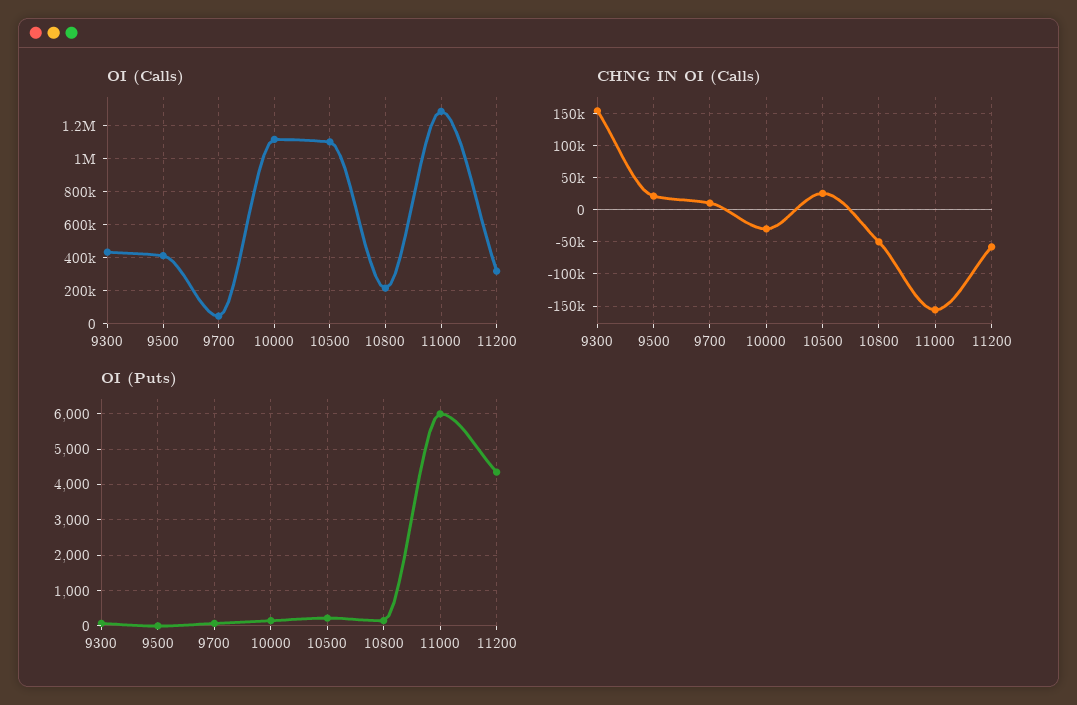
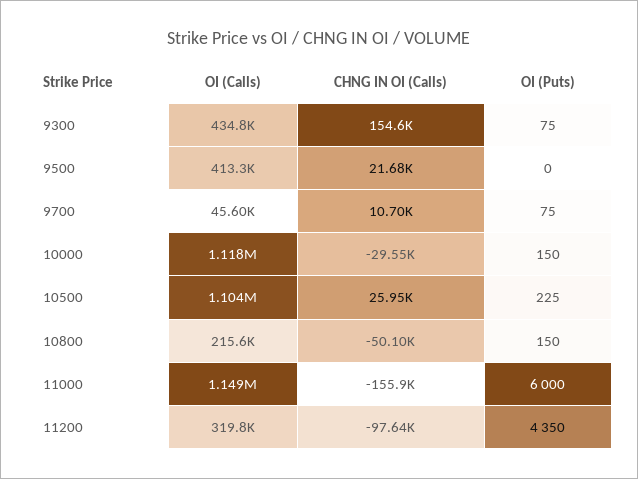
  {
    "OI (Calls)": {
      "9300": 434800,
      "9500": 413300,
      "9700": 45600,
      "10000": 1118000,
      "10500": 1104000,
      "10800": 215600,
-     "11000": 1300000,
+     "11000": 1149000,
      "11200": 319800
    },
    "CHNG IN OI (Calls)": {
      "9300": 154600,
      "9500": 21680,
      "9700": 10700,
      "10000": -29550,
      "10500": 25950,
      "10800": -50100,
      "11000": -155900,
-     "11200": -60000
+     "11200": -97640
    },
    "OI (Puts)": {
      "9300": 75,
      "9500": 0,
      "9700": 75,
      "10000": 150,
      "10500": 225,
      "10800": 150,
      "11000": 6000,
      "11200": 4350
    }
  }

